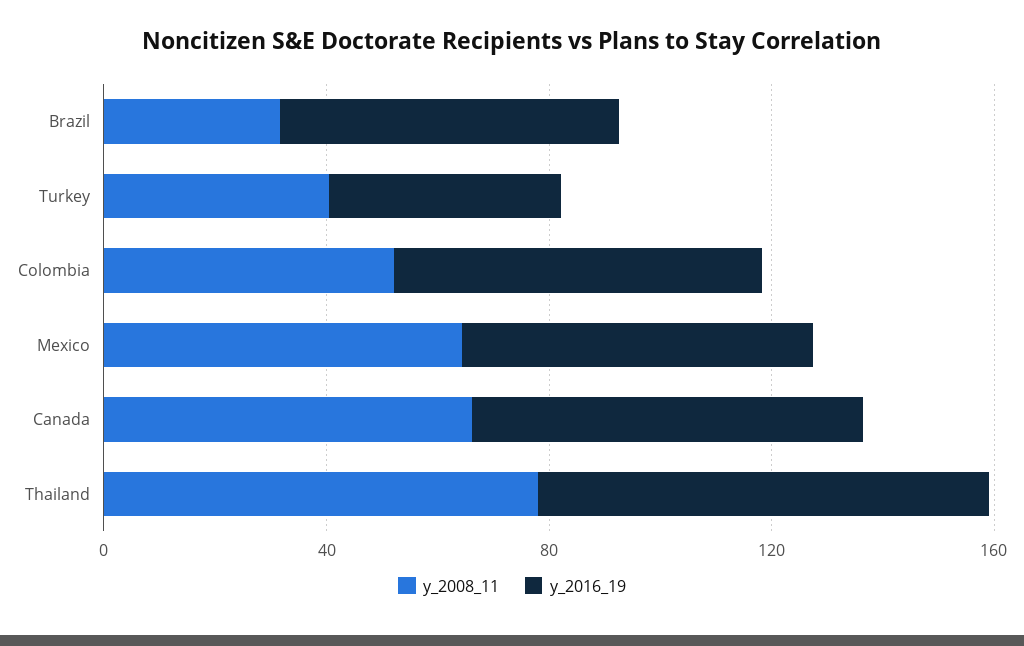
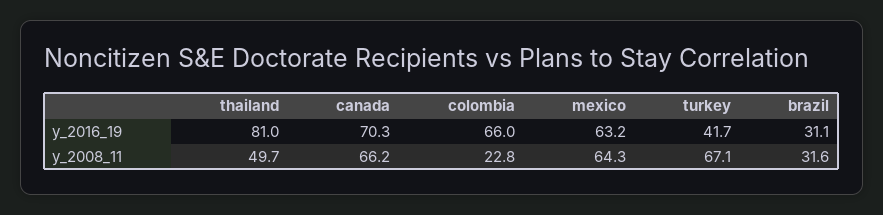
  {
    "y_2008_11": {
      "Brazil": 31.6,
-     "Turkey": 40,
+     "Turkey": 67.1,
-     "Colombia": 50,
+     "Colombia": 22.8,
      "Mexico": 64.3,
      "Canada": 66.2,
-     "Thailand": 80
+     "Thailand": 49.7
    },
    "y_2016_19": {
-     "Brazil": 60,
+     "Brazil": 31.1,
      "Turkey": 41.7,
      "Colombia": 66,
      "Mexico": 63.2,
      "Canada": 70.3,
      "Thailand": 81
    }
  }

